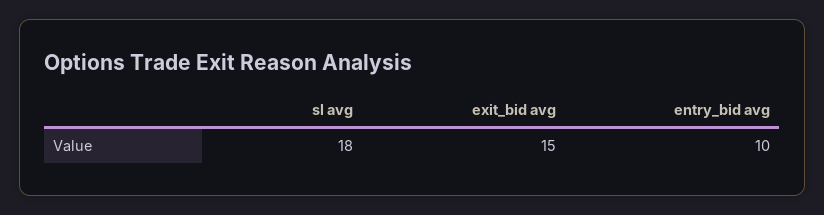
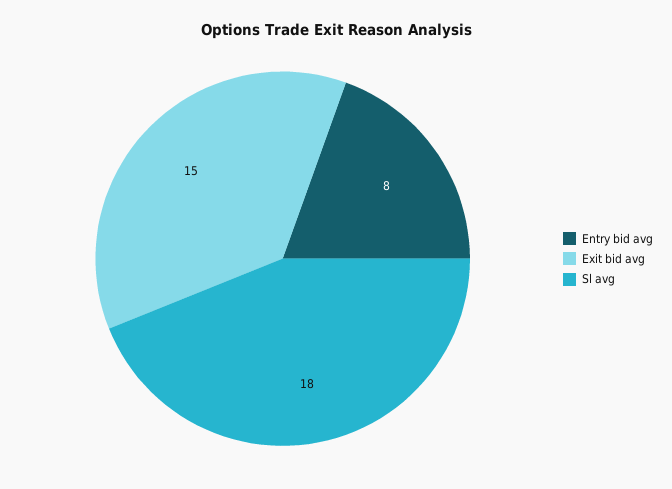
  {
    "sl avg": 18,
    "exit_bid avg": 15,
-   "entry_bid avg": 10
+   "entry_bid avg": 8
  }

